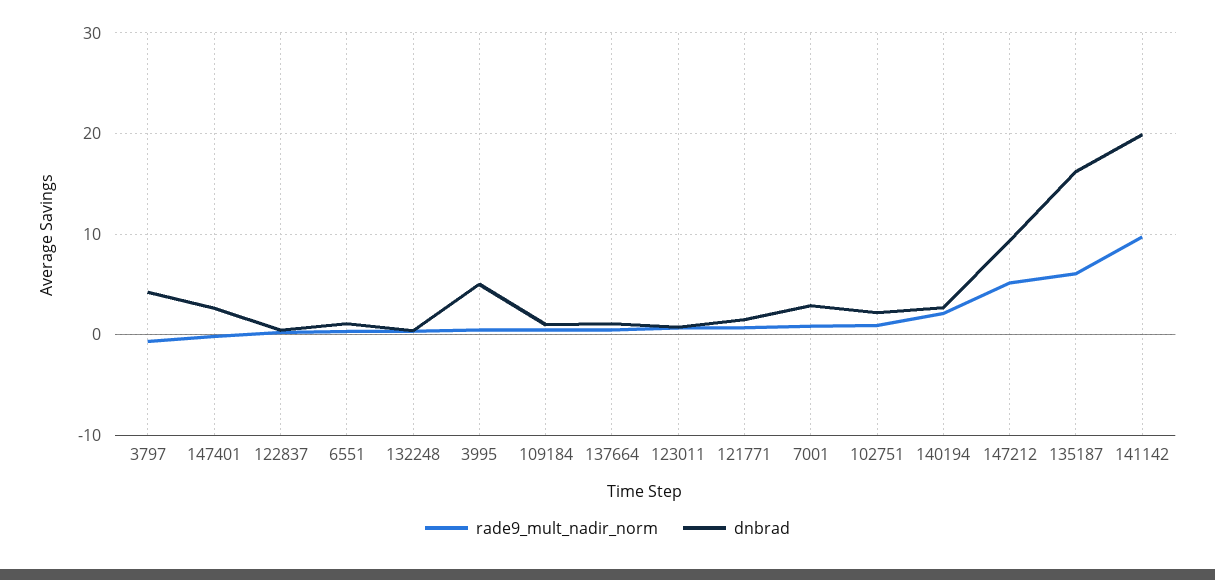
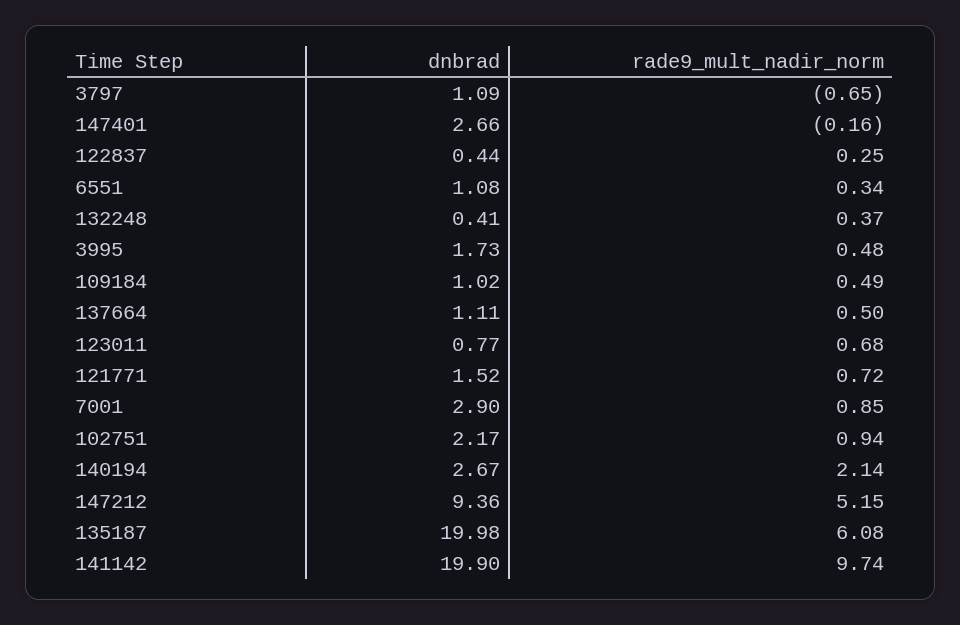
  {
    "rade9_mult_nadir_norm": {
      "3797": -0.65,
      "147401": -0.16,
      "122837": 0.25,
      "6551": 0.34,
      "132248": 0.37,
      "3995": 0.48,
      "109184": 0.49,
      "137664": 0.5,
      "123011": 0.68,
      "121771": 0.72,
      "7001": 0.85,
      "102751": 0.94,
      "140194": 2.14,
      "147212": 5.15,
      "135187": 6.08,
      "141142": 9.74
    },
    "dnbrad": {
-     "3797": 4,
+     "3797": 1.09,
      "147401": 2.66,
      "122837": 0.44,
      "6551": 1.08,
      "132248": 0.41,
-     "3995": 5,
+     "3995": 1.73,
      "109184": 1.02,
      "137664": 1.11,
      "123011": 0.77,
      "121771": 1.52,
      "7001": 2.9,
      "102751": 2.17,
      "140194": 2.67,
      "147212": 9.36,
-     "135187": 16,
+     "135187": 19.98,
      "141142": 19.9
    }
  }

